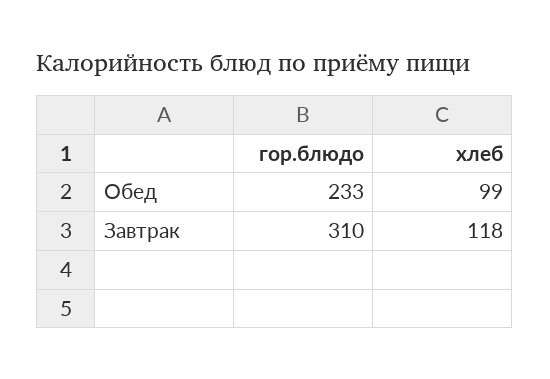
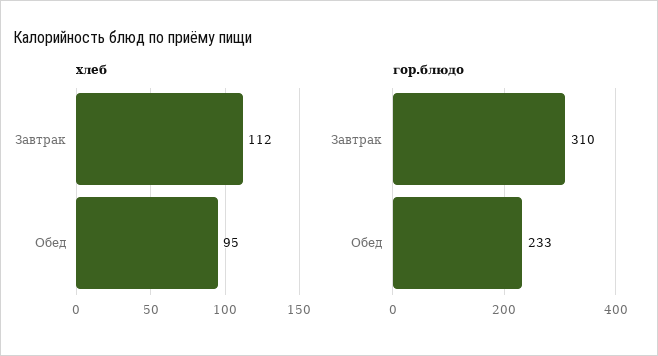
  {
    "гор.блюдо": {
      "Обед": 233,
      "Завтрак": 310
    },
    "хлеб": {
-     "Обед": 99,
+     "Обед": 95,
-     "Завтрак": 118
+     "Завтрак": 112
    }
  }

